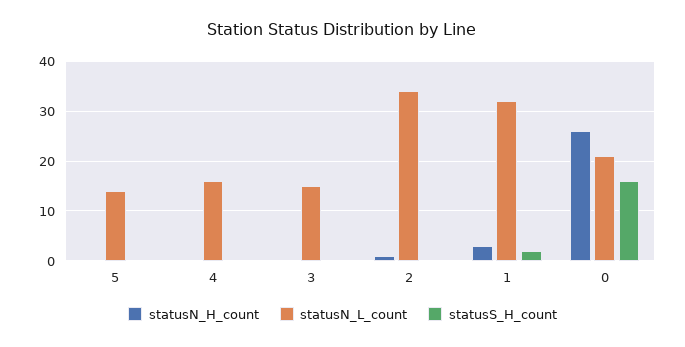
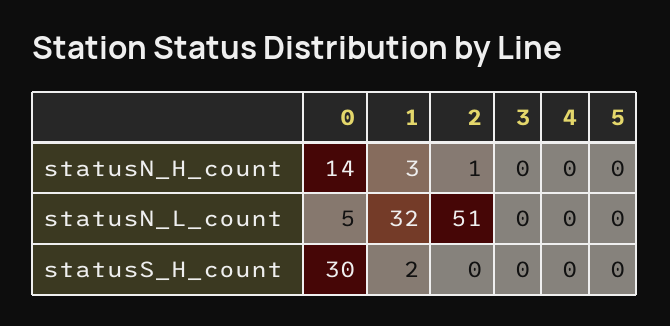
  {
    "statusN_H_count": {
      "5": 0,
      "4": 0,
      "3": 0,
      "2": 1,
      "1": 3,
-     "0": 25
+     "0": 14
    },
    "statusN_L_count": {
-     "5": 15,
+     "5": 0,
-     "4": 15,
+     "4": 0,
-     "3": 15,
+     "3": 0,
-     "2": 35,
+     "2": 51,
      "1": 32,
-     "0": 20
+     "0": 5
    },
    "statusS_H_count": {
      "5": 0,
      "4": 0,
      "3": 0,
      "2": 0,
      "1": 2,
-     "0": 15
+     "0": 30
    }
  }

